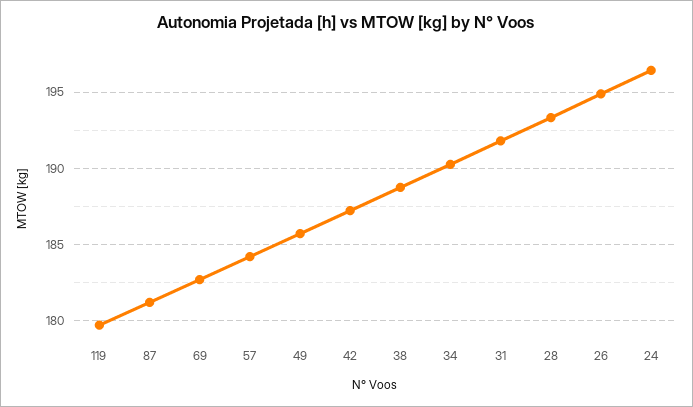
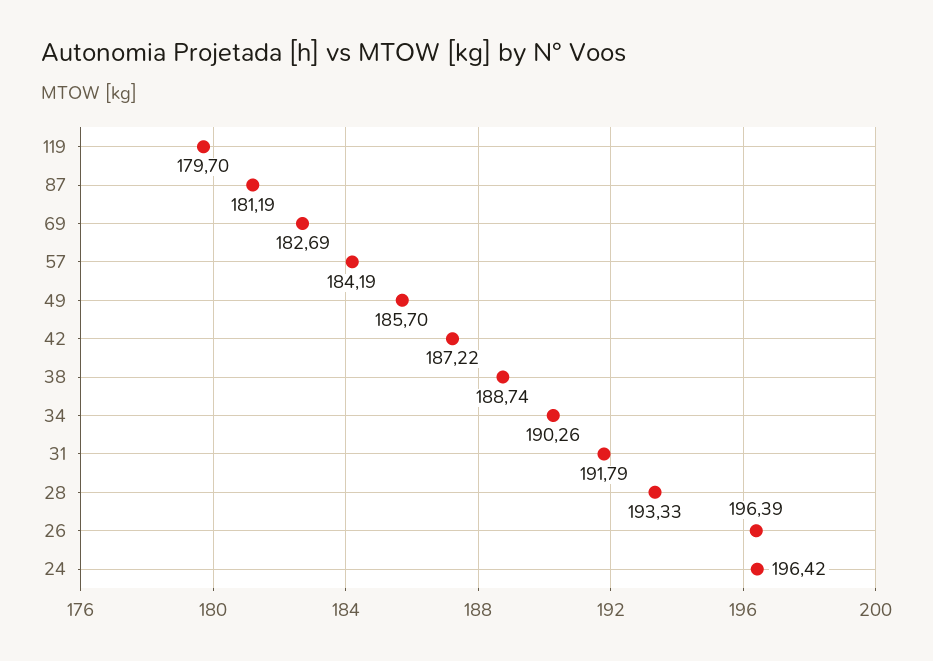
  {
    "119": 179.7,
    "87": 181.19,
    "69": 182.69,
    "57": 184.19,
    "49": 185.7,
    "42": 187.22,
    "38": 188.74,
    "34": 190.26,
    "31": 191.79,
    "28": 193.33,
-   "26": 195,
+   "26": 196.39,
    "24": 196.42
  }

